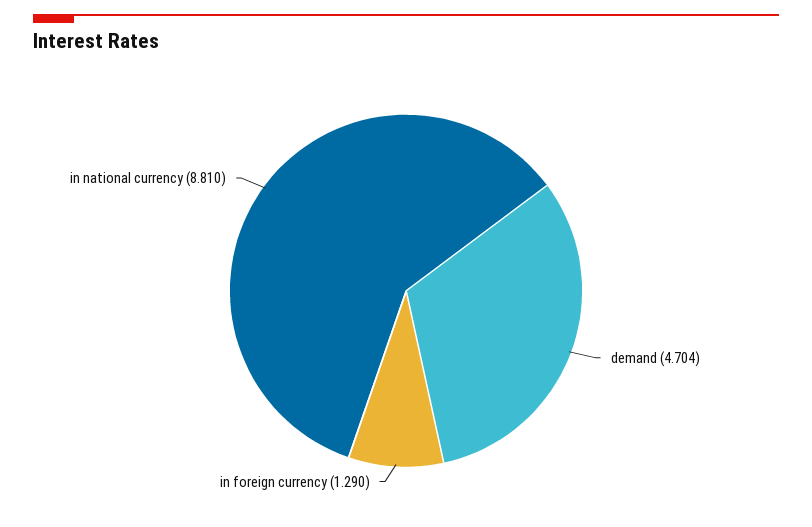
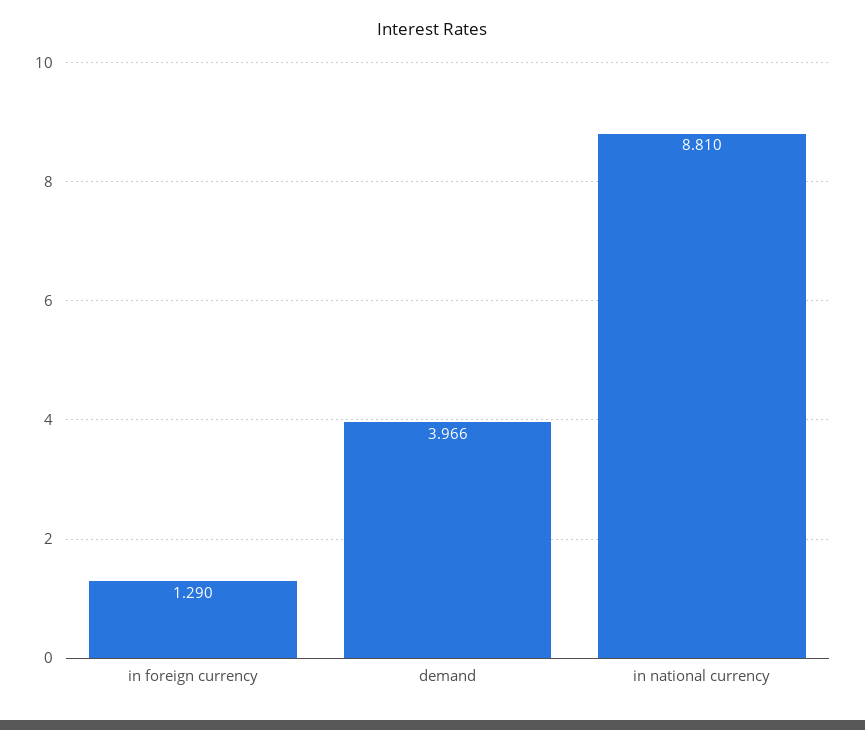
  {
-   "demand": 4.704,
+   "demand": 3.966,
    "in foreign currency": 1.29,
    "in national currency": 8.81
  }

